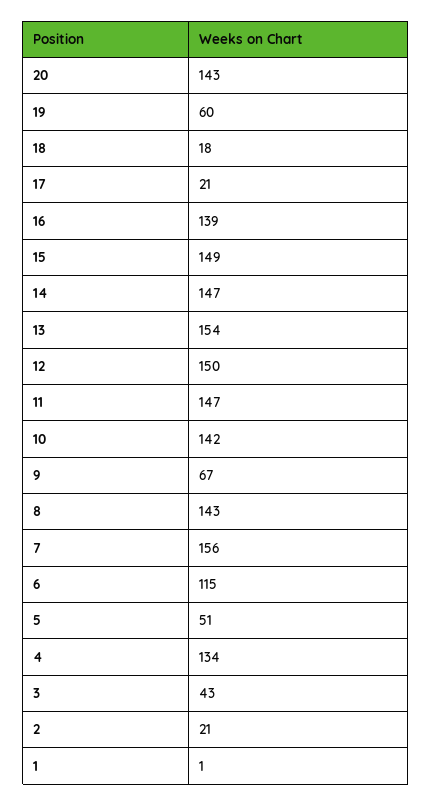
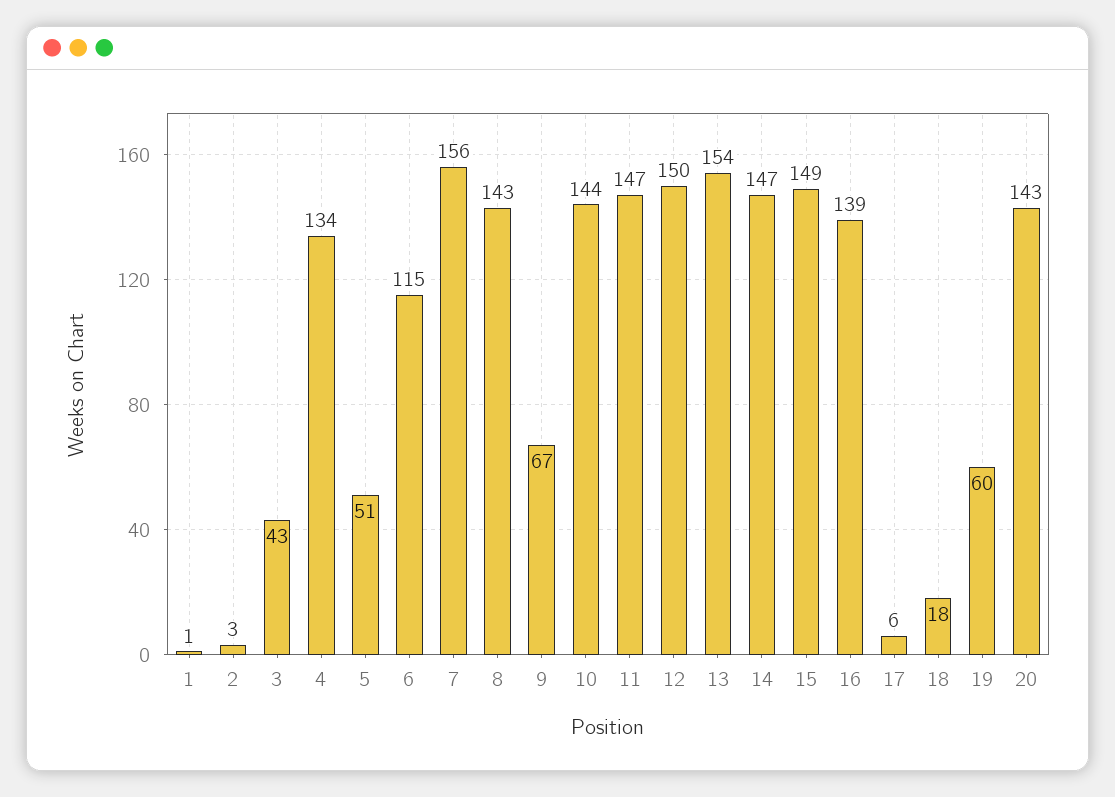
  {
    "20": 143,
    "19": 60,
    "18": 18,
-   "17": 21,
+   "17": 6,
    "16": 139,
    "15": 149,
    "14": 147,
    "13": 154,
    "12": 150,
    "11": 147,
-   "10": 142,
+   "10": 144,
    "9": 67,
    "8": 143,
    "7": 156,
    "6": 115,
    "5": 51,
    "4": 134,
    "3": 43,
-   "2": 21,
+   "2": 3,
    "1": 1
  }

